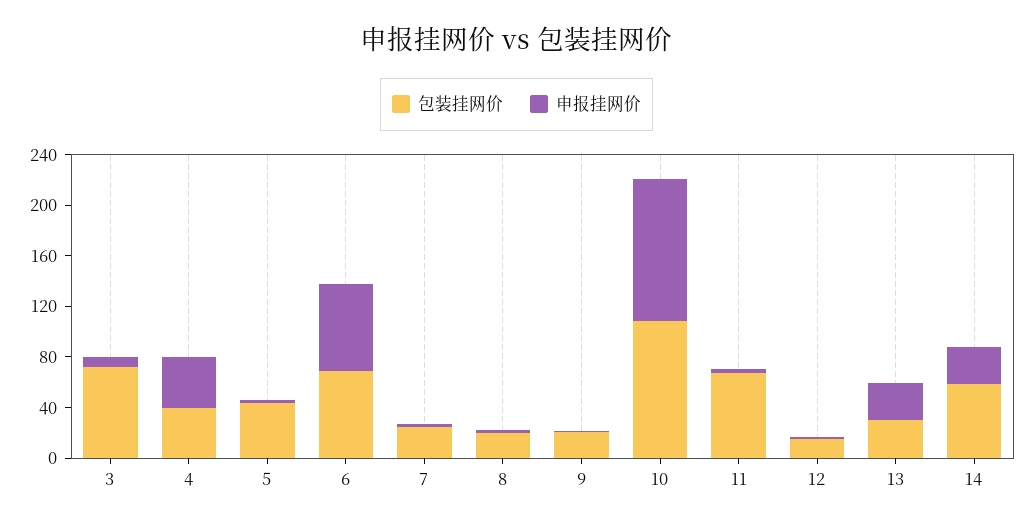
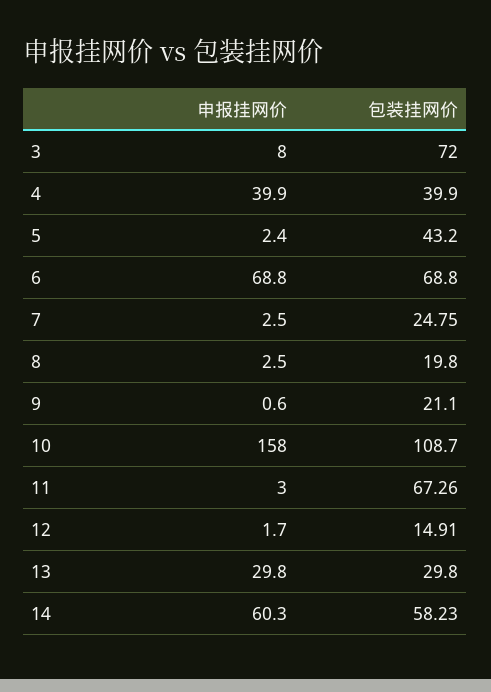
  {
    "包装挂网价": {
      "3": 72,
      "4": 39.9,
      "5": 43.2,
      "6": 68.8,
      "7": 24.75,
      "8": 19.8,
      "9": 21.1,
      "10": 108.7,
      "11": 67.26,
      "12": 14.91,
      "13": 29.8,
      "14": 58.23
    },
    "申报挂网价": {
      "3": 8,
      "4": 39.9,
      "5": 2.4,
      "6": 68.8,
      "7": 2.5,
      "8": 2.5,
      "9": 0.6,
-     "10": 110,
+     "10": 158,
      "11": 3,
      "12": 1.7,
      "13": 29.8,
-     "14": 30
+     "14": 60.3
    }
  }

